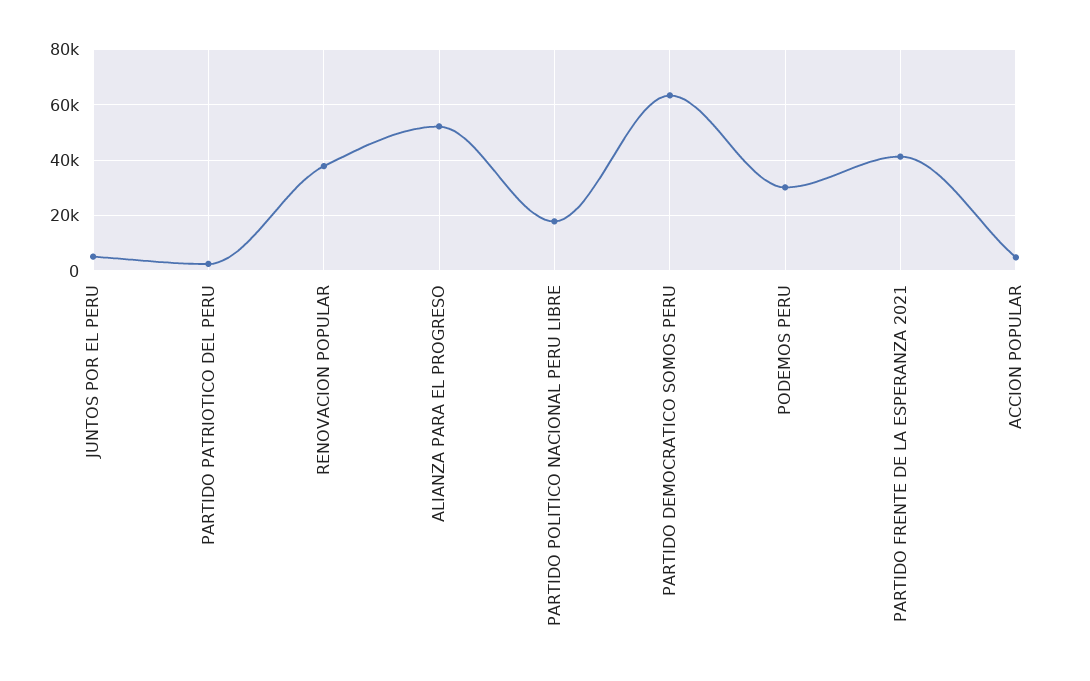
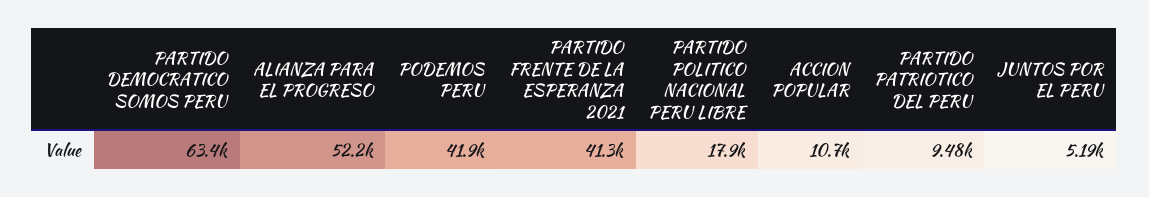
  {
    "JUNTOS POR EL PERU": 5190,
-   "PARTIDO PATRIOTICO DEL PERU": 2500,
+   "PARTIDO PATRIOTICO DEL PERU": 9480,
-   "RENOVACION POPULAR": 37500,
    "ALIANZA PARA EL PROGRESO": 52200,
    "PARTIDO POLITICO NACIONAL PERU LIBRE": 17900,
    "PARTIDO DEMOCRATICO SOMOS PERU": 63400,
-   "PODEMOS PERU": 30000,
+   "PODEMOS PERU": 41900,
    "PARTIDO FRENTE DE LA ESPERANZA 2021": 41300,
-   "ACCION POPULAR": 5000
+   "ACCION POPULAR": 10700
  }

